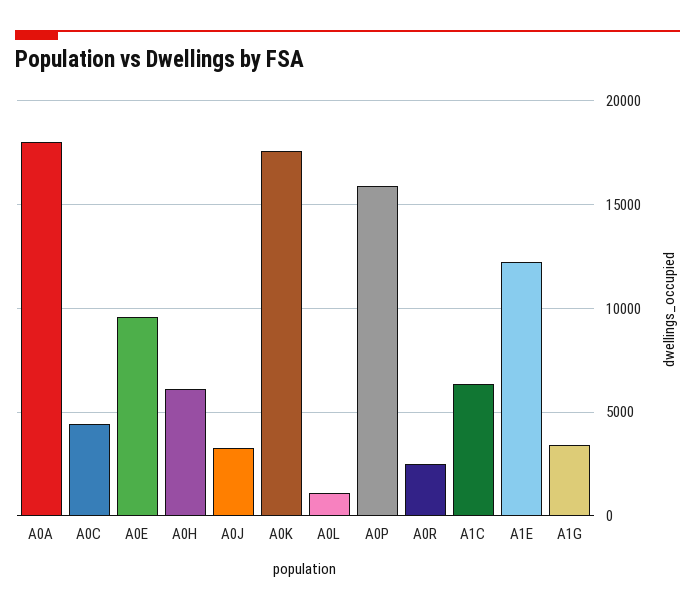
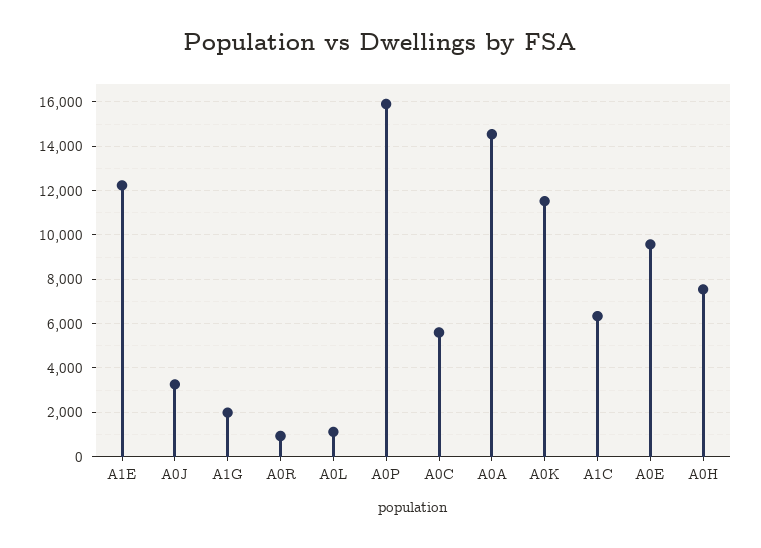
  {
-   "A0A": 18000,
+   "A0A": 14500,
-   "A0C": 4500,
+   "A0C": 5500,
    "A0E": 9500,
-   "A0H": 6000,
+   "A0H": 7500,
    "A0J": 3500,
-   "A0K": 17500,
+   "A0K": 11500,
    "A0L": 1000,
    "A0P": 16000,
-   "A0R": 2500,
+   "A0R": 1000,
    "A1C": 6500,
    "A1E": 12000,
-   "A1G": 3500
+   "A1G": 2000
  }

